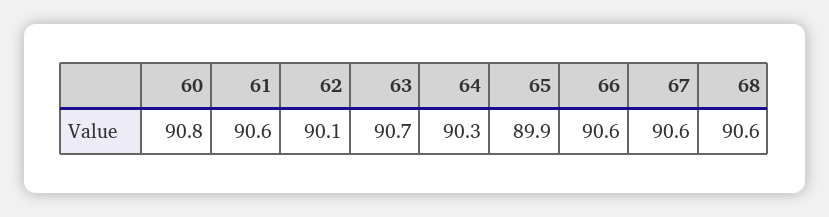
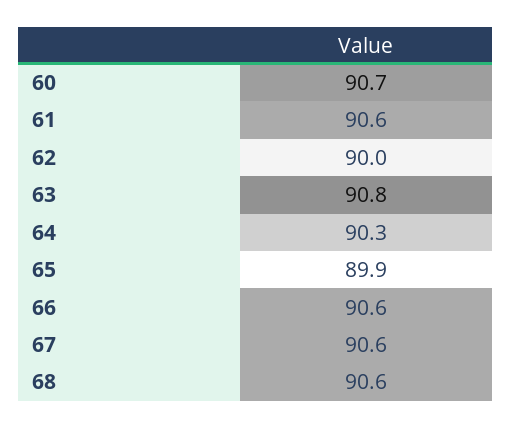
  {
-   "60": 90.8,
+   "60": 90.7,
    "61": 90.6,
-   "62": 90.1,
+   "62": 90,
-   "63": 90.7,
+   "63": 90.8,
    "64": 90.3,
    "65": 89.9,
    "66": 90.6,
    "67": 90.6,
    "68": 90.6
  }

